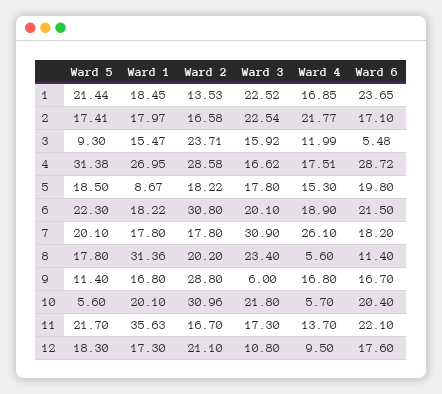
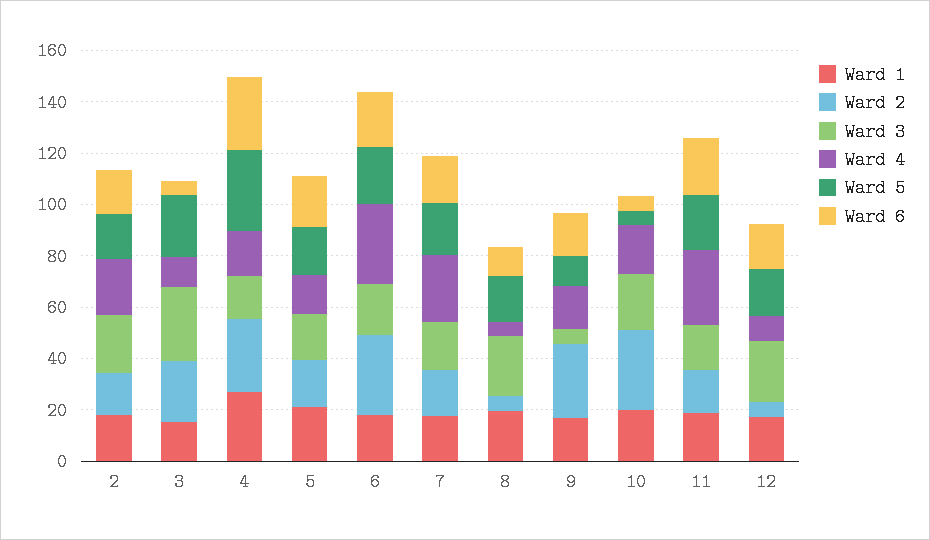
  {
    "Ward 5": {
-     "1": 21.44,
      "2": 17.41,
-     "3": 9.3,
+     "3": 25,
      "4": 31.38,
      "5": 18.5,
      "6": 22.3,
      "7": 20.1,
      "8": 17.8,
      "9": 11.4,
      "10": 5.6,
      "11": 21.7,
      "12": 18.3
    },
    "Ward 1": {
-     "1": 18.45,
      "2": 17.97,
      "3": 15.47,
      "4": 26.95,
-     "5": 8.67,
+     "5": 20,
      "6": 18.22,
      "7": 17.8,
-     "8": 31.36,
+     "8": 20,
      "9": 16.8,
      "10": 20.1,
-     "11": 35.63,
+     "11": 20,
      "12": 17.3
    },
    "Ward 2": {
-     "1": 13.53,
      "2": 16.58,
      "3": 23.71,
      "4": 28.58,
      "5": 18.22,
      "6": 30.8,
      "7": 17.8,
-     "8": 20.2,
+     "8": 5,
      "9": 28.8,
      "10": 30.96,
      "11": 16.7,
-     "12": 21.1
+     "12": 5
    },
    "Ward 3": {
-     "1": 22.52,
      "2": 22.54,
-     "3": 15.92,
+     "3": 30,
      "4": 16.62,
      "5": 17.8,
      "6": 20.1,
-     "7": 30.9,
+     "7": 20,
      "8": 23.4,
      "9": 6,
      "10": 21.8,
      "11": 17.3,
-     "12": 10.8
+     "12": 25
    },
    "Ward 4": {
-     "1": 16.85,
      "2": 21.77,
      "3": 11.99,
      "4": 17.51,
      "5": 15.3,
-     "6": 18.9,
+     "6": 30,
      "7": 26.1,
      "8": 5.6,
      "9": 16.8,
-     "10": 5.7,
+     "10": 20,
-     "11": 13.7,
+     "11": 30,
      "12": 9.5
    },
    "Ward 6": {
-     "1": 23.65,
      "2": 17.1,
      "3": 5.48,
      "4": 28.72,
      "5": 19.8,
      "6": 21.5,
      "7": 18.2,
      "8": 11.4,
      "9": 16.7,
-     "10": 20.4,
+     "10": 5,
      "11": 22.1,
      "12": 17.6
    }
  }

